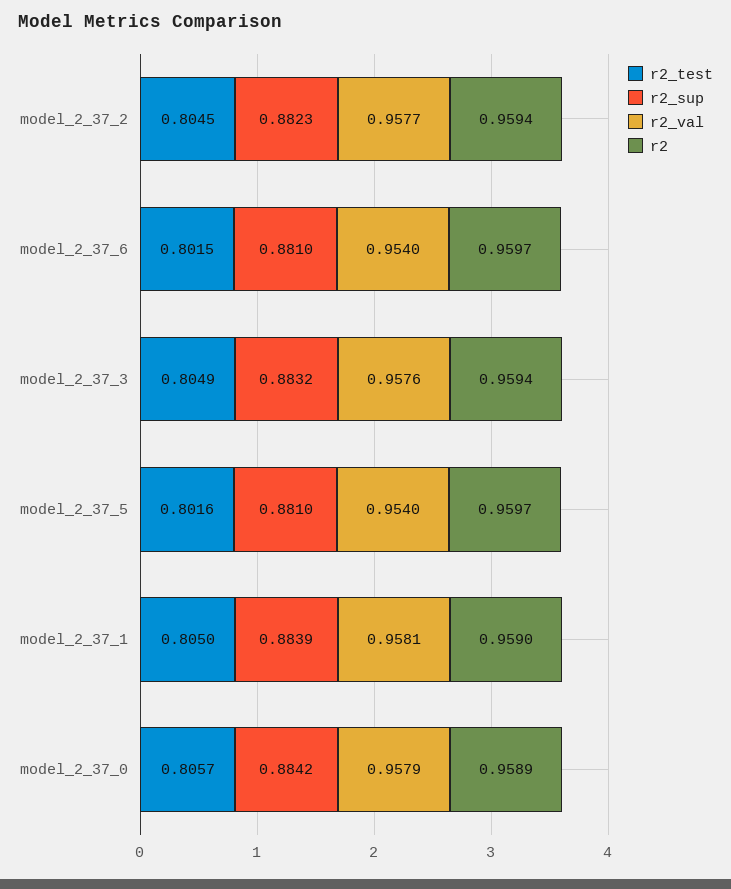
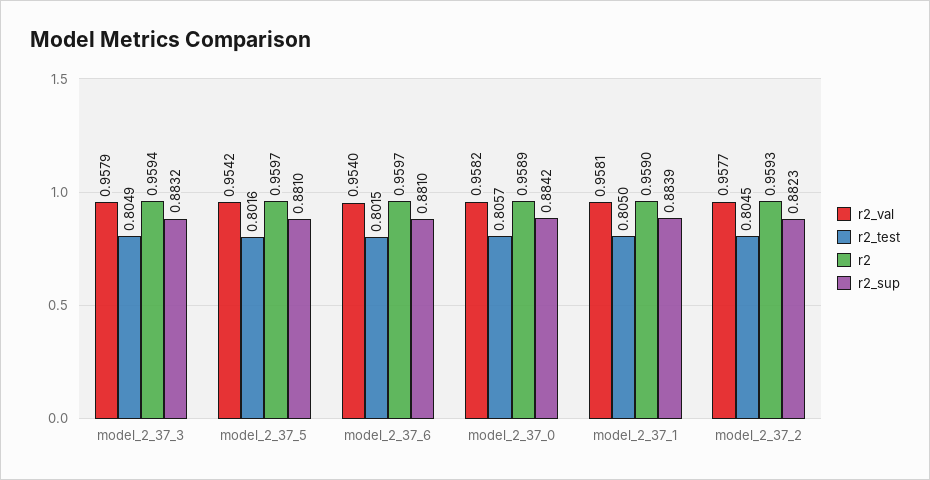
  {
    "r2_test": {
      "model_2_37_2": 0.8045,
      "model_2_37_6": 0.8015,
      "model_2_37_3": 0.8049,
      "model_2_37_5": 0.8016,
      "model_2_37_1": 0.805,
      "model_2_37_0": 0.8057
    },
    "r2_sup": {
      "model_2_37_2": 0.8823,
      "model_2_37_6": 0.881,
      "model_2_37_3": 0.8832,
      "model_2_37_5": 0.881,
      "model_2_37_1": 0.8839,
      "model_2_37_0": 0.8842
    },
    "r2_val": {
      "model_2_37_2": 0.9577,
      "model_2_37_6": 0.954,
-     "model_2_37_3": 0.9576,
+     "model_2_37_3": 0.9579,
-     "model_2_37_5": 0.954,
+     "model_2_37_5": 0.9542,
      "model_2_37_1": 0.9581,
-     "model_2_37_0": 0.9579
+     "model_2_37_0": 0.9582
    },
    "r2": {
-     "model_2_37_2": 0.9594,
+     "model_2_37_2": 0.9593,
      "model_2_37_6": 0.9597,
      "model_2_37_3": 0.9594,
      "model_2_37_5": 0.9597,
      "model_2_37_1": 0.959,
      "model_2_37_0": 0.9589
    }
  }

